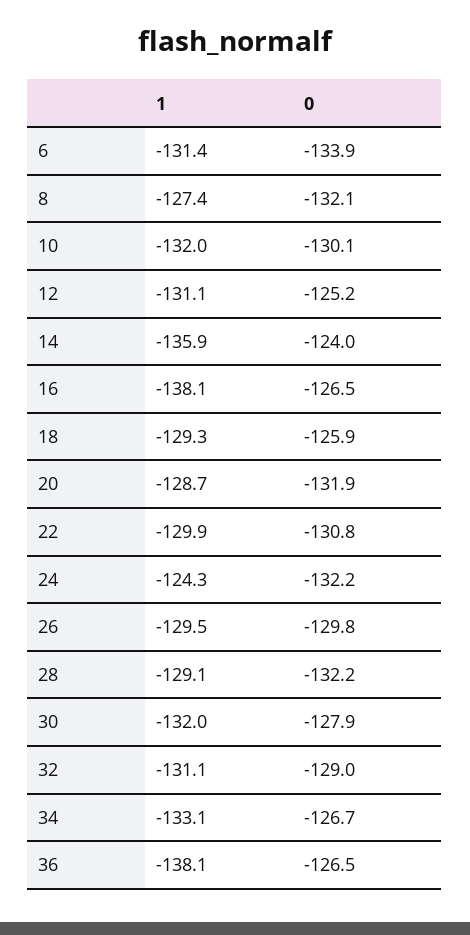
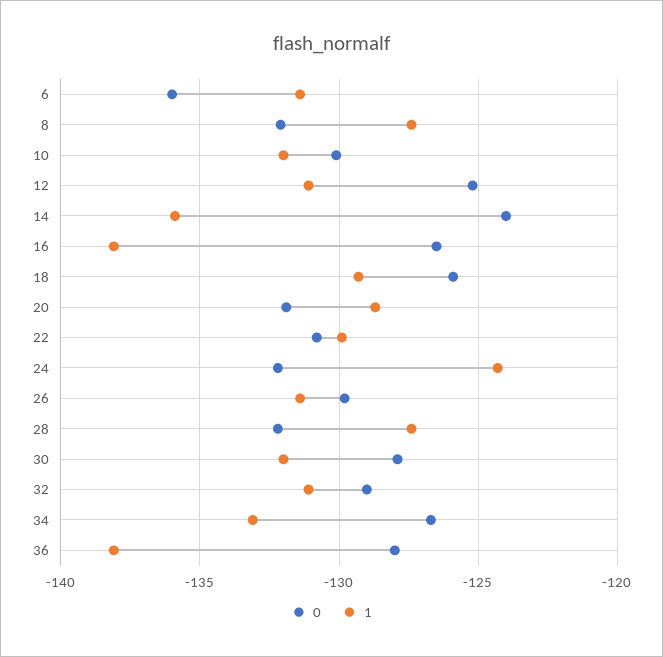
  {
    "1": {
      "6": -131.4,
      "8": -127.4,
      "10": -132,
      "12": -131.1,
      "14": -135.9,
      "16": -138.1,
      "18": -129.3,
      "20": -128.7,
      "22": -129.9,
      "24": -124.3,
-     "26": -129.5,
+     "26": -131.5,
-     "28": -129.1,
+     "28": -127.5,
      "30": -132,
      "32": -131.1,
      "34": -133.1,
      "36": -138.1
    },
    "0": {
-     "6": -133.9,
+     "6": -136,
      "8": -132.1,
      "10": -130.1,
      "12": -125.2,
      "14": -124,
      "16": -126.5,
      "18": -125.9,
      "20": -131.9,
      "22": -130.8,
      "24": -132.2,
      "26": -129.8,
      "28": -132.2,
      "30": -127.9,
      "32": -129,
      "34": -126.7,
-     "36": -126.5
+     "36": -128
    }
  }

